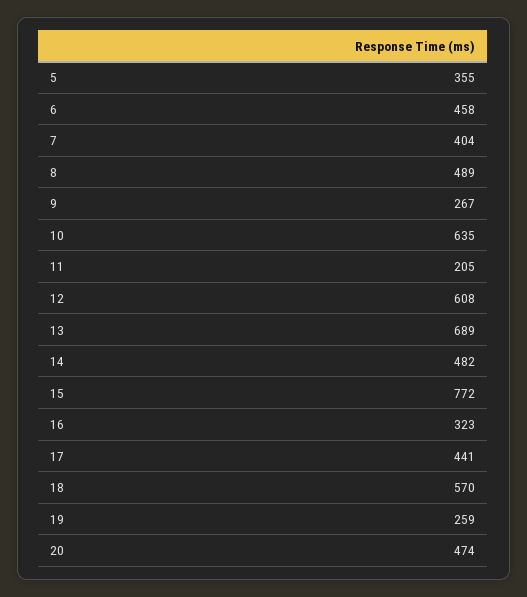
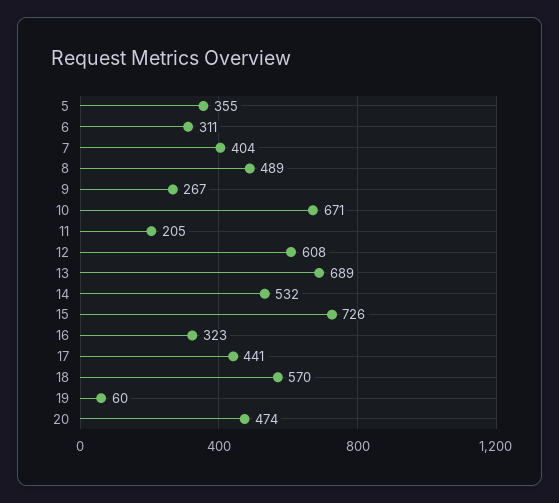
  {
    "5": 355,
-   "6": 458,
+   "6": 311,
    "7": 404,
    "8": 489,
    "9": 267,
-   "10": 635,
+   "10": 671,
    "11": 205,
    "12": 608,
    "13": 689,
-   "14": 482,
+   "14": 532,
-   "15": 772,
+   "15": 726,
    "16": 323,
    "17": 441,
    "18": 570,
-   "19": 259,
+   "19": 60,
    "20": 474
  }

